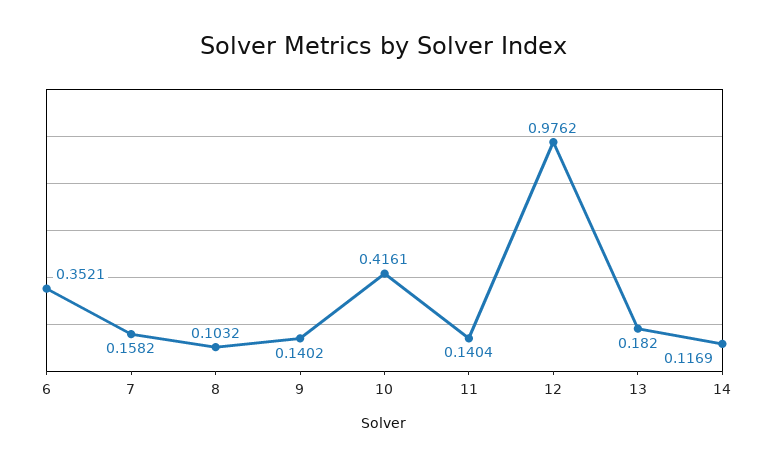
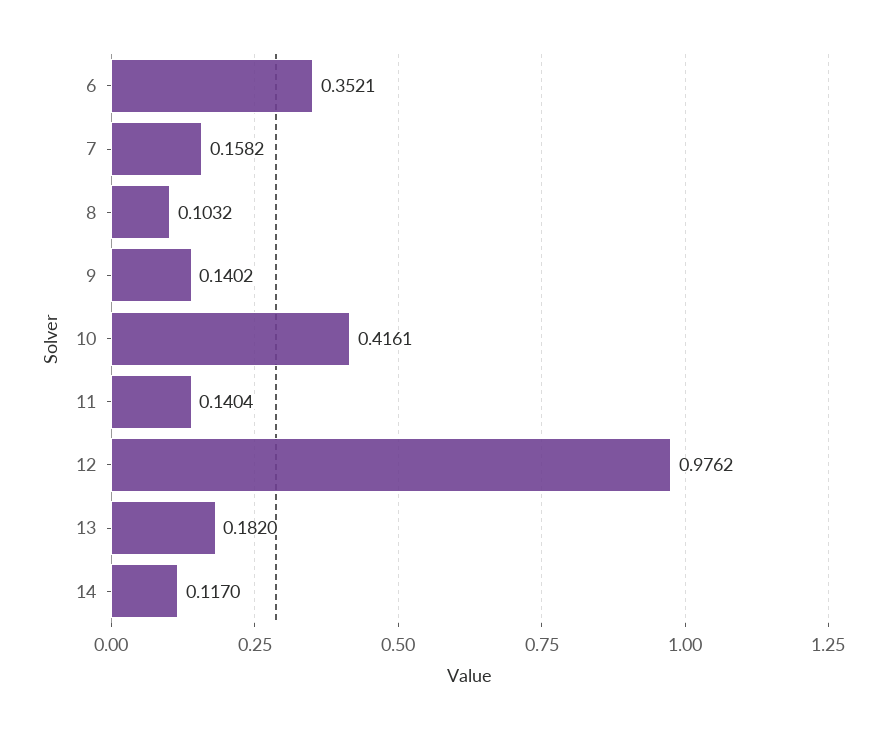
  {
    "6": 0.3521,
    "7": 0.1582,
    "8": 0.1032,
    "9": 0.1402,
    "10": 0.4161,
    "11": 0.1404,
    "12": 0.9762,
    "13": 0.182,
-   "14": 0.1169
+   "14": 0.117
  }

